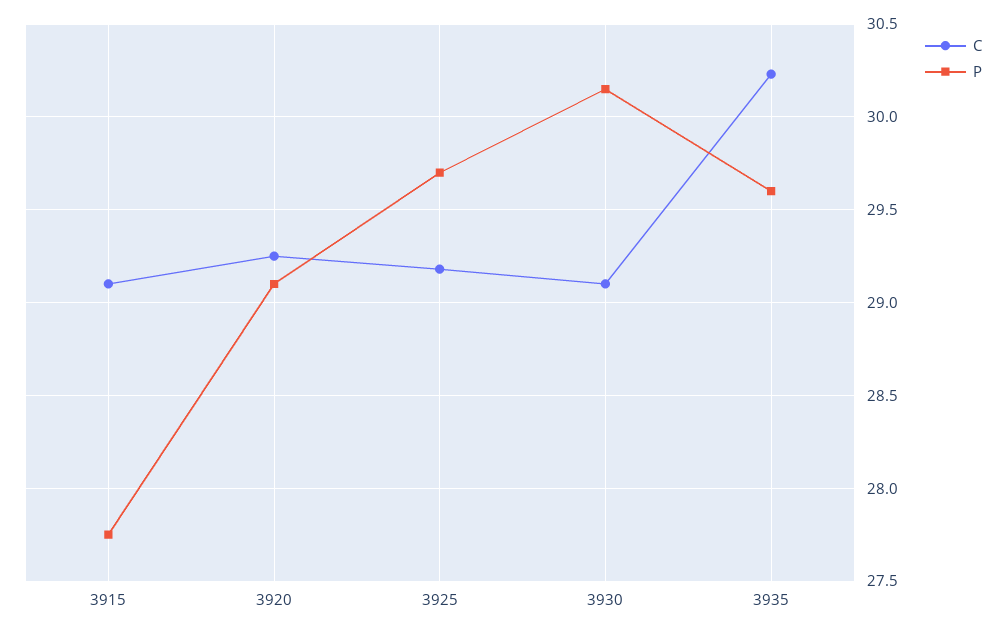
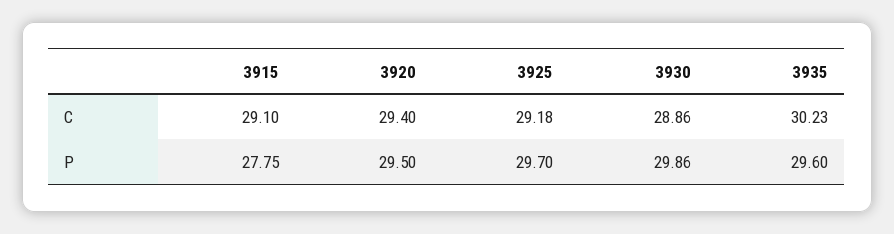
  {
    "C": {
      "3915": 29.1,
-     "3920": 29.25,
+     "3920": 29.4,
      "3925": 29.18,
-     "3930": 29.1,
+     "3930": 28.86,
      "3935": 30.23
    },
    "P": {
      "3915": 27.75,
-     "3920": 29.1,
+     "3920": 29.5,
      "3925": 29.7,
-     "3930": 30.15,
+     "3930": 29.86,
      "3935": 29.6
    }
  }

